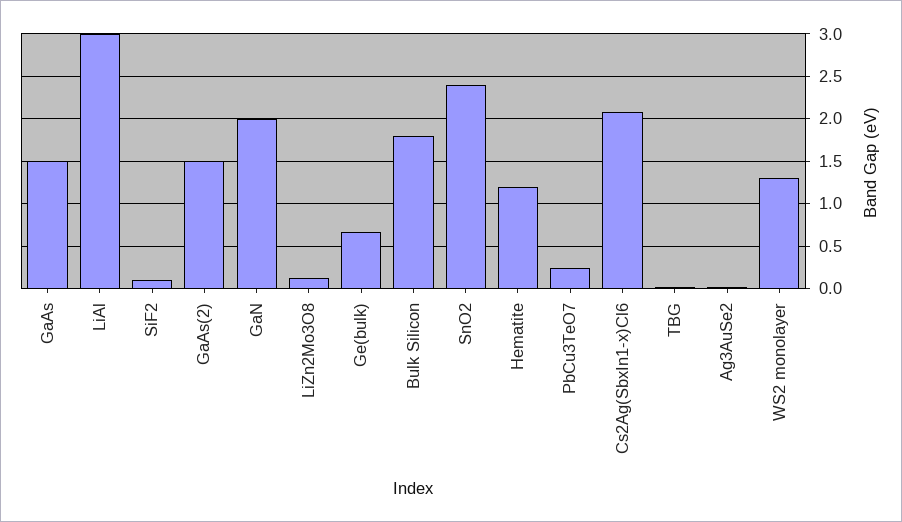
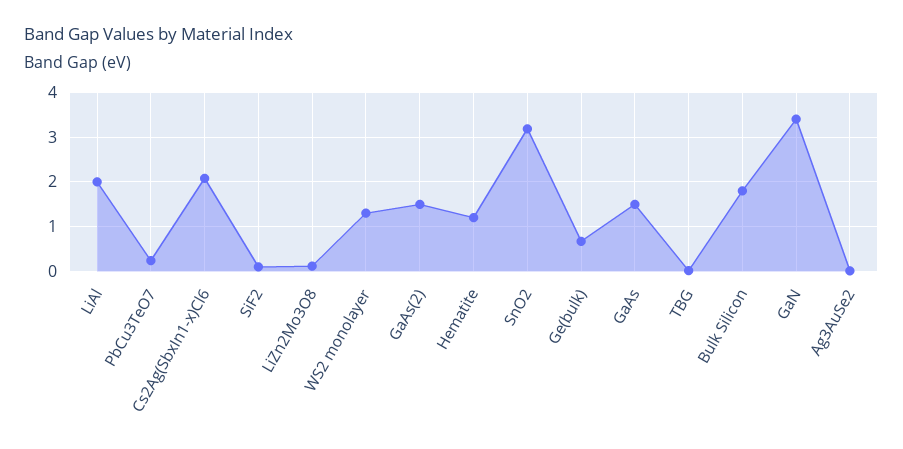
  {
    "GaAs": 1.5,
-   "LiAl": 3,
+   "LiAl": 2,
    "SiF2": 0.1,
    "GaAs(2)": 1.5,
-   "GaN": 2,
+   "GaN": 3.4,
    "LiZn2Mo3O8": 0.1,
    "Ge(bulk)": 0.7,
    "Bulk Silicon": 1.8,
-   "SnO2": 2.4,
+   "SnO2": 3.2,
    "Hematite": 1.2,
    "PbCu3TeO7": 0.2,
    "Cs2Ag(SbxIn1-x)Cl6": 2.1,
    "TBG": 0,
    "Ag3AuSe2": 0,
    "WS2 monolayer": 1.3
  }

